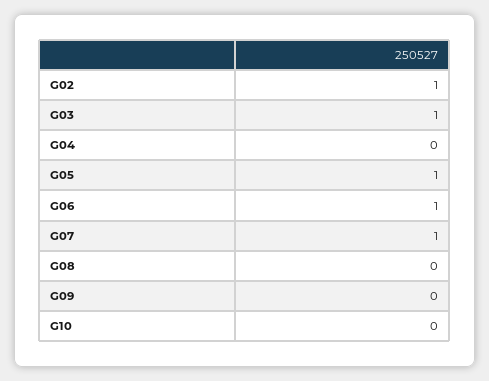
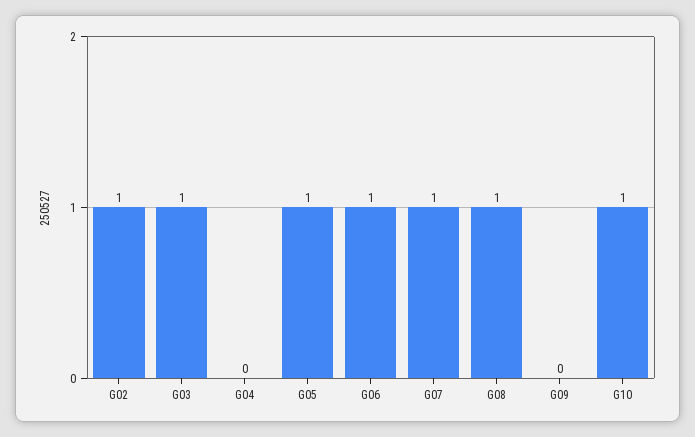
  {
    "G02": 1,
    "G03": 1,
    "G04": 0,
    "G05": 1,
    "G06": 1,
    "G07": 1,
-   "G08": 0,
+   "G08": 1,
    "G09": 0,
-   "G10": 0
+   "G10": 1
  }

